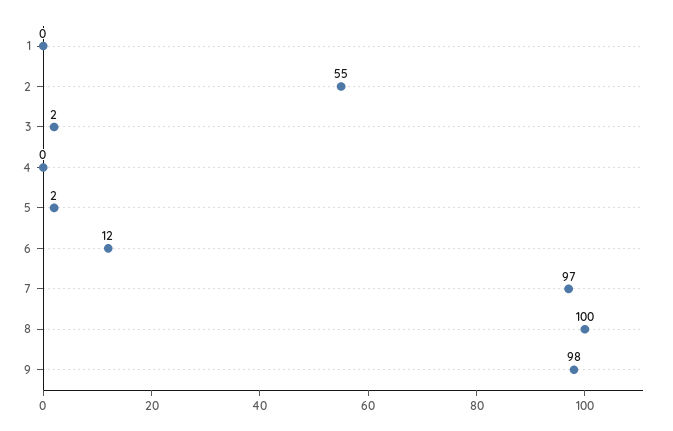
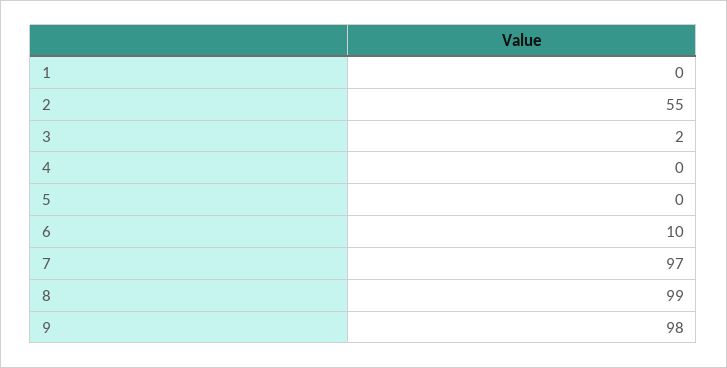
  {
    "1": 0,
    "2": 55,
    "3": 2,
    "4": 0,
-   "5": 2,
+   "5": 0,
-   "6": 12,
+   "6": 10,
    "7": 97,
-   "8": 100,
+   "8": 99,
    "9": 98
  }

